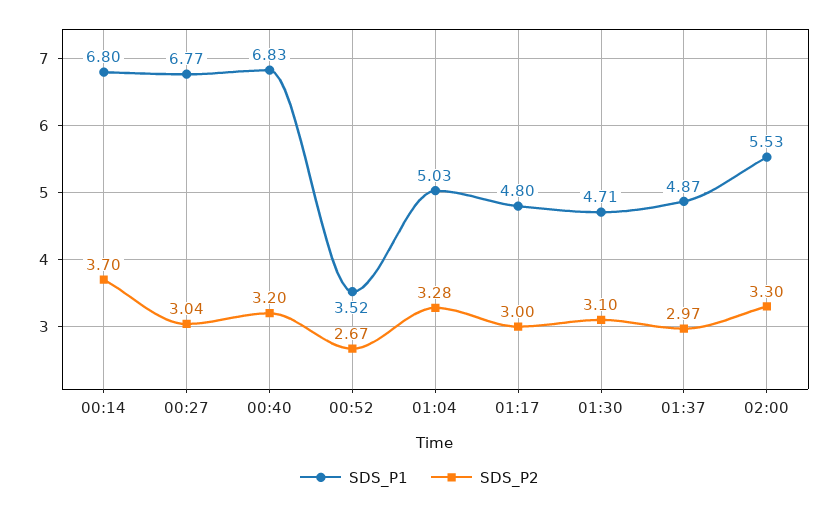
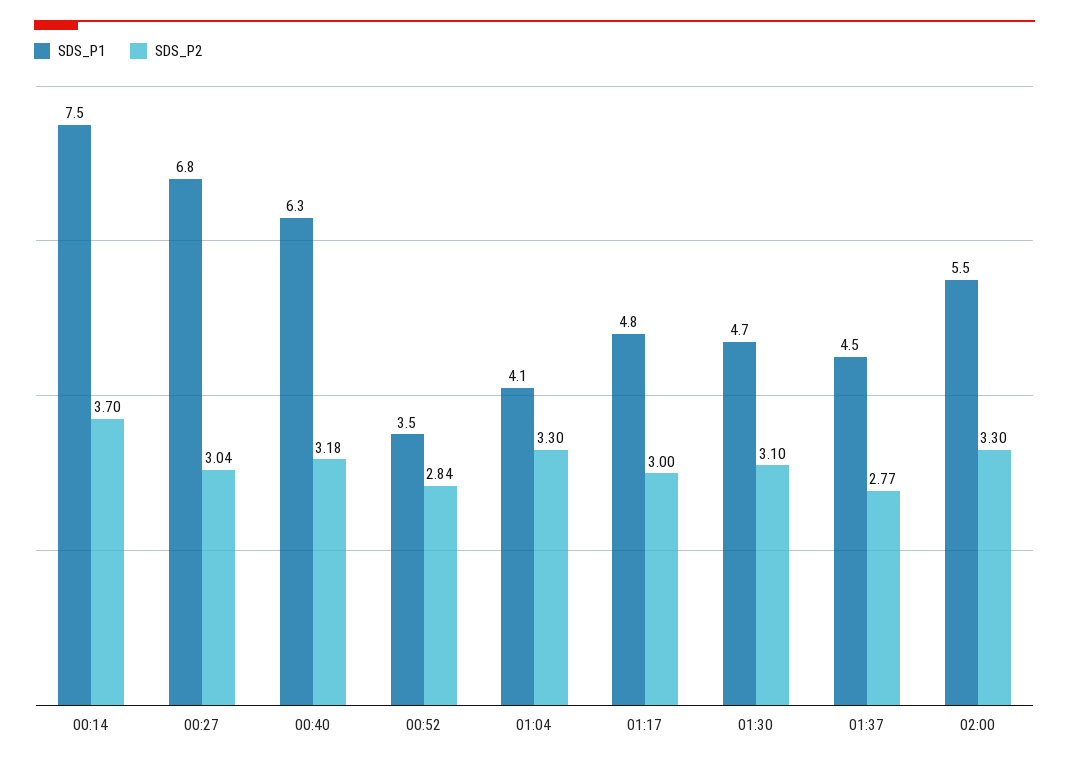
  {
    "SDS_P1": {
-     "00:14": 6.8,
+     "00:14": 7.5,
      "00:27": 6.77,
-     "00:40": 6.83,
+     "00:40": 6.3,
      "00:52": 3.52,
-     "01:04": 5.03,
+     "01:04": 4.1,
      "01:17": 4.8,
      "01:30": 4.71,
-     "01:37": 4.87,
+     "01:37": 4.5,
      "02:00": 5.53
    },
    "SDS_P2": {
      "00:14": 3.7,
      "00:27": 3.04,
-     "00:40": 3.2,
+     "00:40": 3.18,
-     "00:52": 2.67,
+     "00:52": 2.84,
-     "01:04": 3.28,
+     "01:04": 3.3,
      "01:17": 3,
      "01:30": 3.1,
-     "01:37": 2.97,
+     "01:37": 2.77,
      "02:00": 3.3
    }
  }

